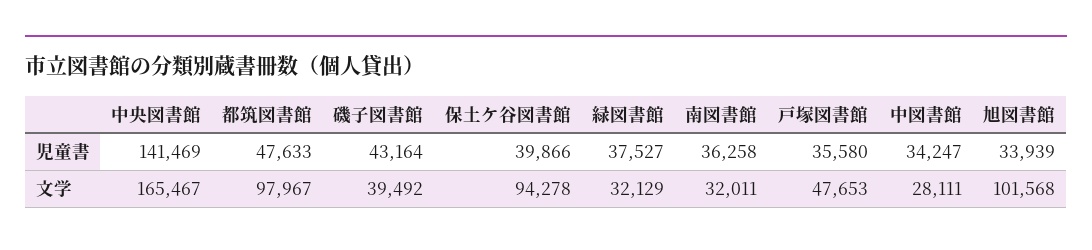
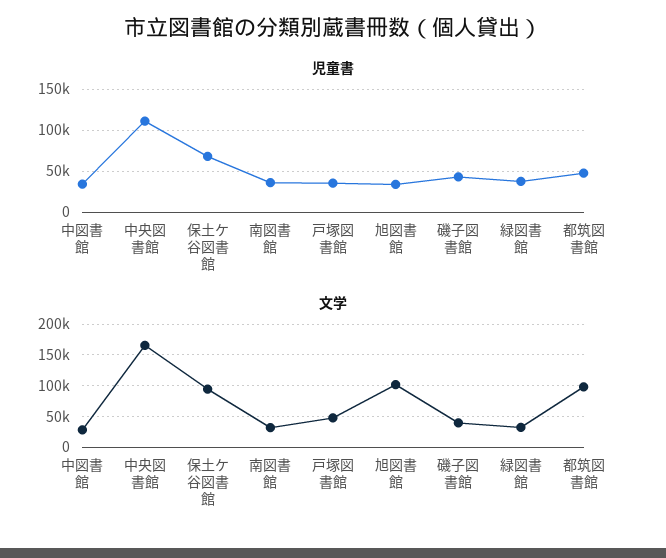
  {
    "児童書": {
-     "中央図書館": 141469,
+     "中央図書館": 110000,
      "都筑図書館": 47633,
      "磯子図書館": 43164,
-     "保土ケ谷図書館": 39866,
+     "保土ケ谷図書館": 70000,
      "緑図書館": 37527,
      "南図書館": 36258,
      "戸塚図書館": 35580,
      "中図書館": 34247,
      "旭図書館": 33939
    },
    "文学": {
      "中央図書館": 165467,
      "都筑図書館": 97967,
      "磯子図書館": 39492,
      "保土ケ谷図書館": 94278,
      "緑図書館": 32129,
      "南図書館": 32011,
      "戸塚図書館": 47653,
      "中図書館": 28111,
      "旭図書館": 101568
    }
  }

